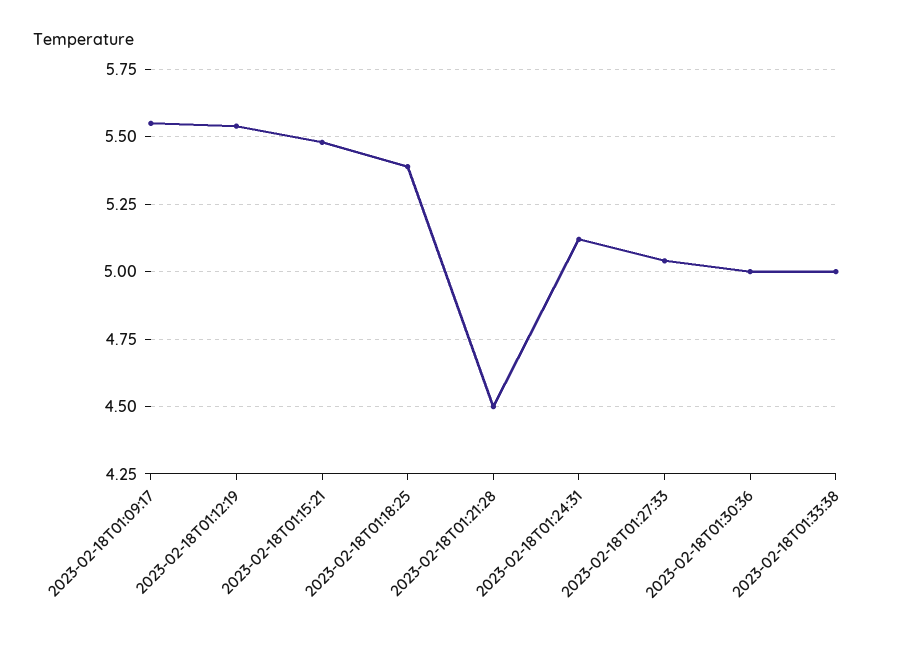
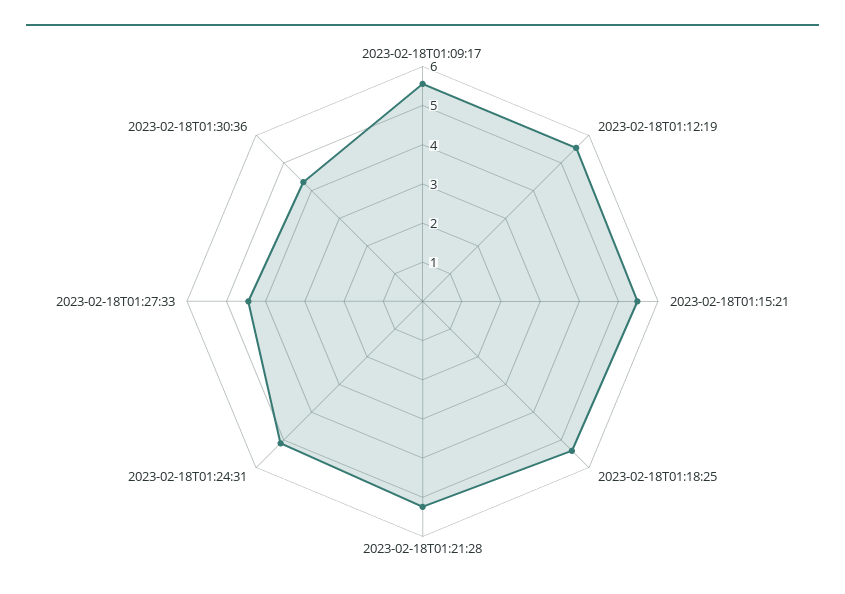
  {
    "2023-02-18T01:09:17": 5.55,
    "2023-02-18T01:12:19": 5.55,
    "2023-02-18T01:15:21": 5.5,
    "2023-02-18T01:18:25": 5.4,
-   "2023-02-18T01:21:28": 4.5,
+   "2023-02-18T01:21:28": 5.25,
    "2023-02-18T01:24:31": 5.1,
-   "2023-02-18T01:27:33": 5.05,
+   "2023-02-18T01:27:33": 4.5,
-   "2023-02-18T01:30:36": 5,
+   "2023-02-18T01:30:36": 4.25
-   "2023-02-18T01:33:38": 5
  }

